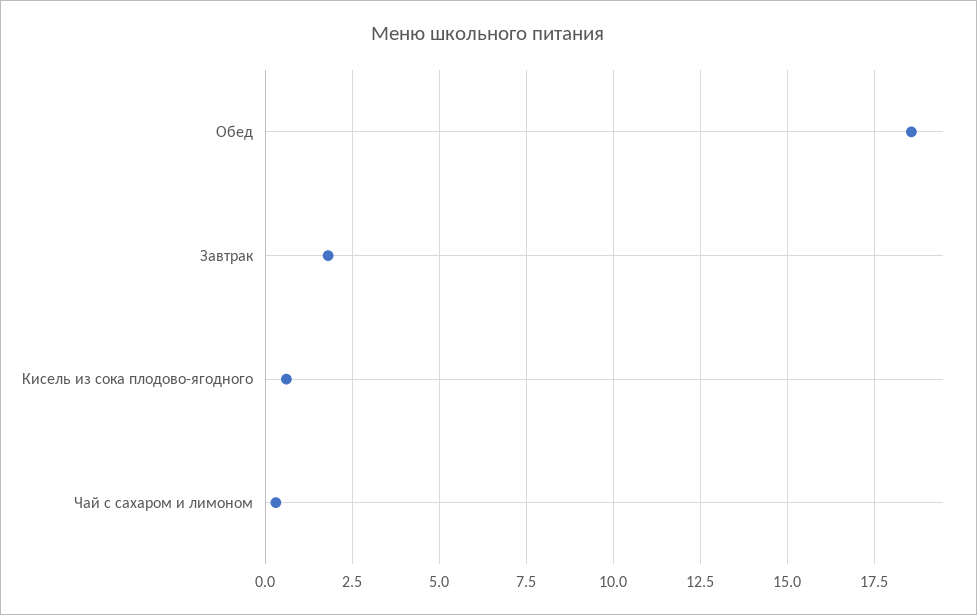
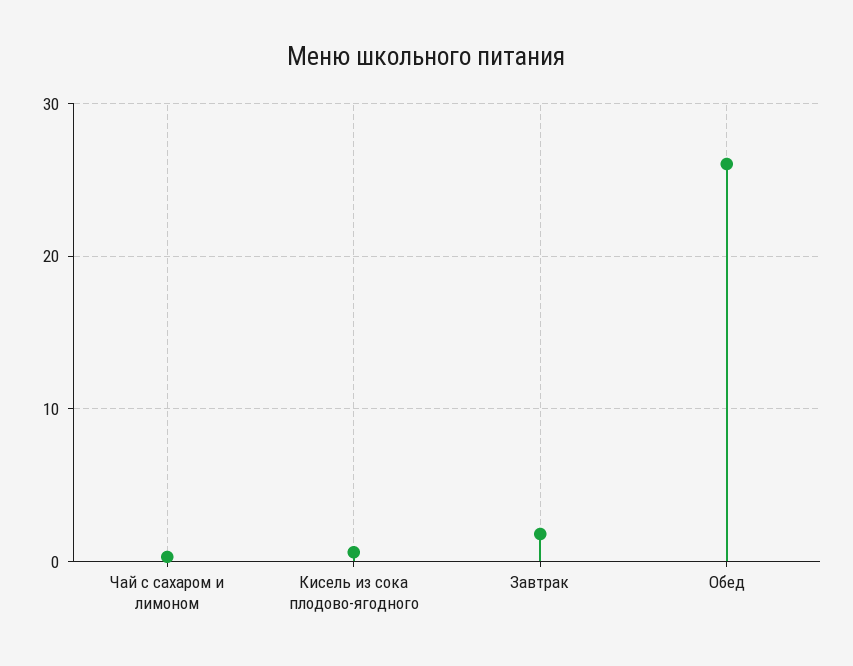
  {
-   "Обед": 18.5,
+   "Обед": 26,
    "Завтрак": 1.75,
    "Кисель из сока плодово-ягодного": 0.5,
    "Чай с сахаром и лимоном": 0.25
  }

